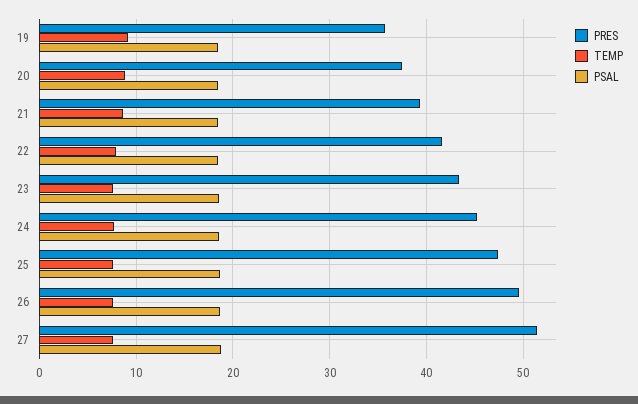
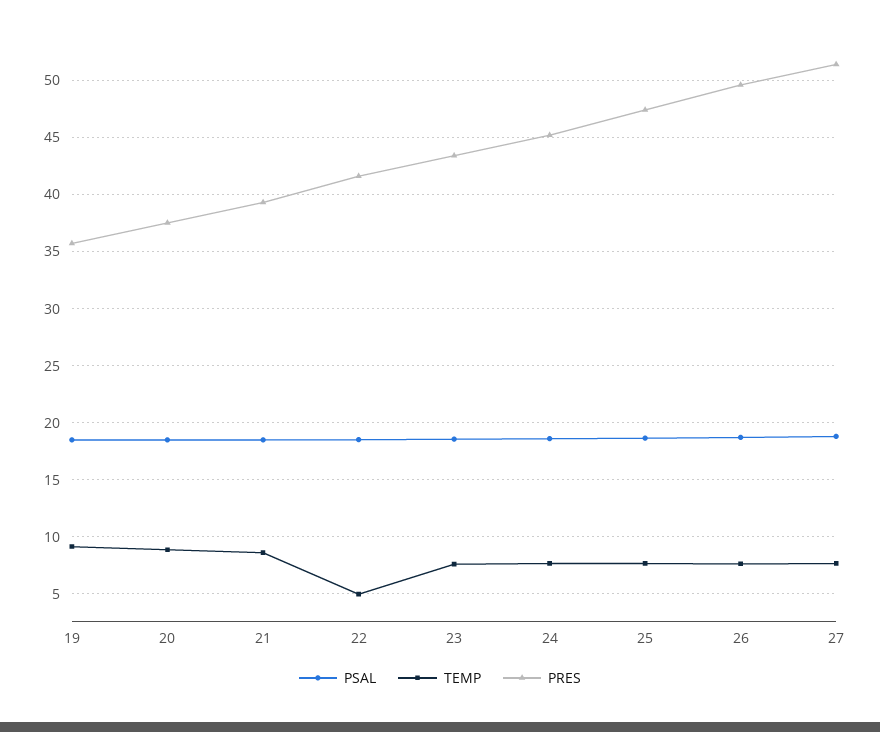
  {
    "PRES": {
      "19": 36,
      "20": 38,
      "21": 39,
      "22": 42,
      "23": 43,
      "24": 45,
      "25": 47,
      "26": 50,
      "27": 51
    },
    "TEMP": {
      "19": 9,
      "20": 9,
      "21": 9,
-     "22": 8,
+     "22": 5,
      "23": 8,
      "24": 8,
      "25": 8,
      "26": 8,
      "27": 8
    },
    "PSAL": {
      "19": 18,
      "20": 18,
      "21": 18,
      "22": 19,
      "23": 19,
      "24": 19,
      "25": 19,
      "26": 19,
      "27": 19
    }
  }

